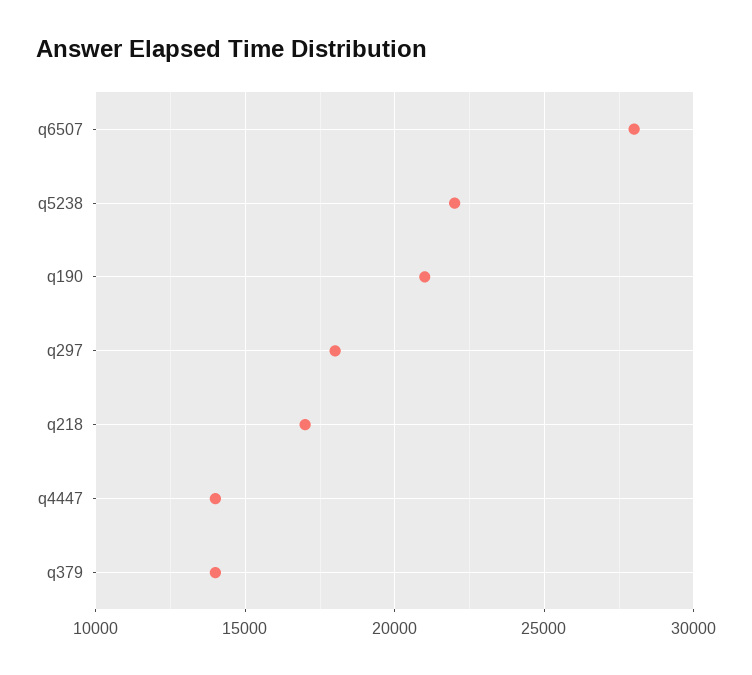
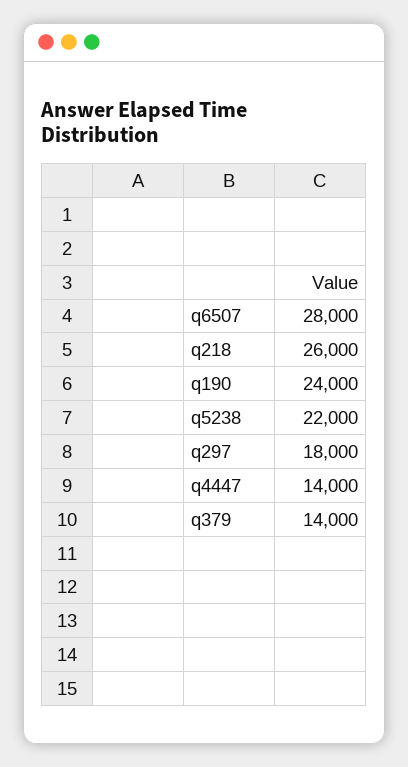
  {
    "q6507": 28000,
    "q5238": 22000,
-   "q190": 21000,
+   "q190": 24000,
    "q297": 18000,
-   "q218": 17000,
+   "q218": 26000,
    "q4447": 14000,
    "q379": 14000
  }

